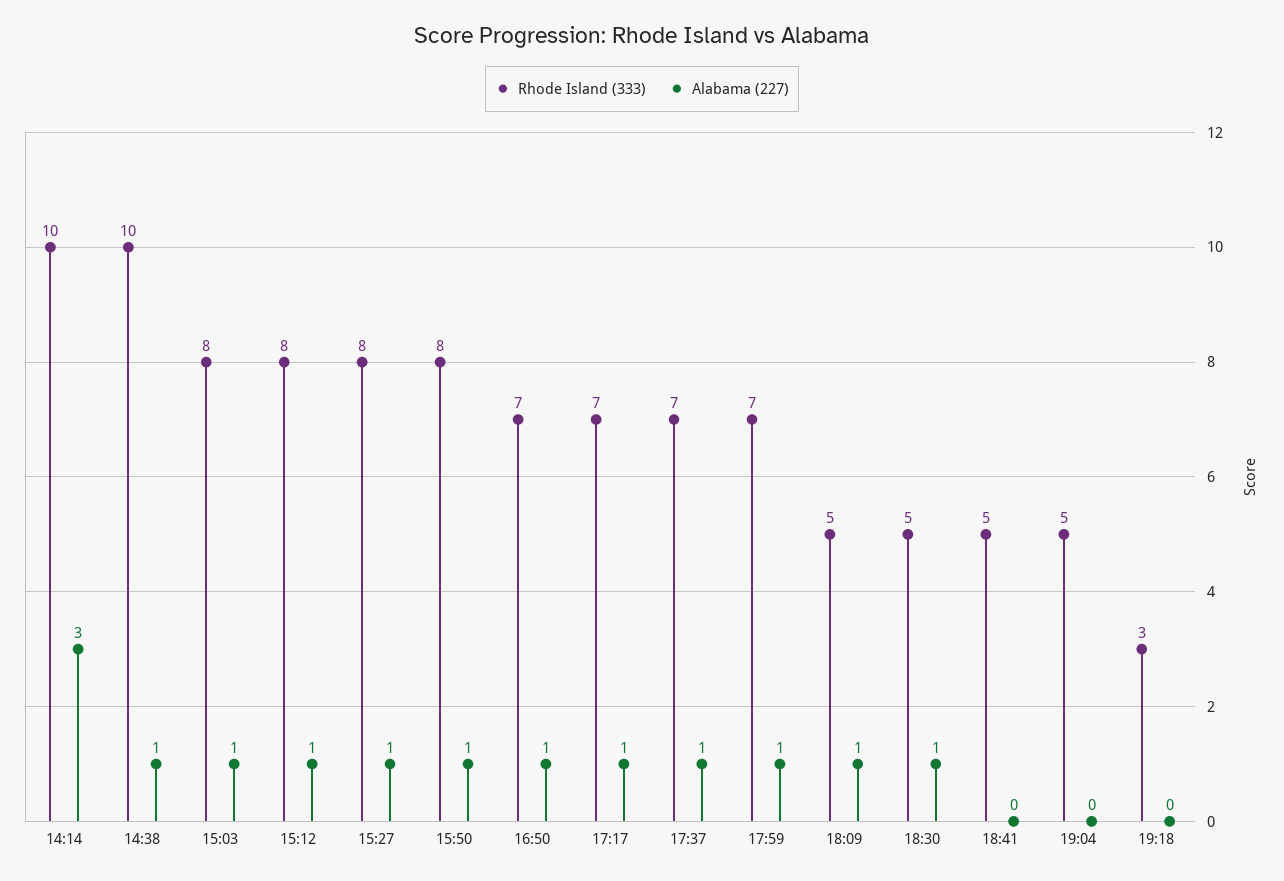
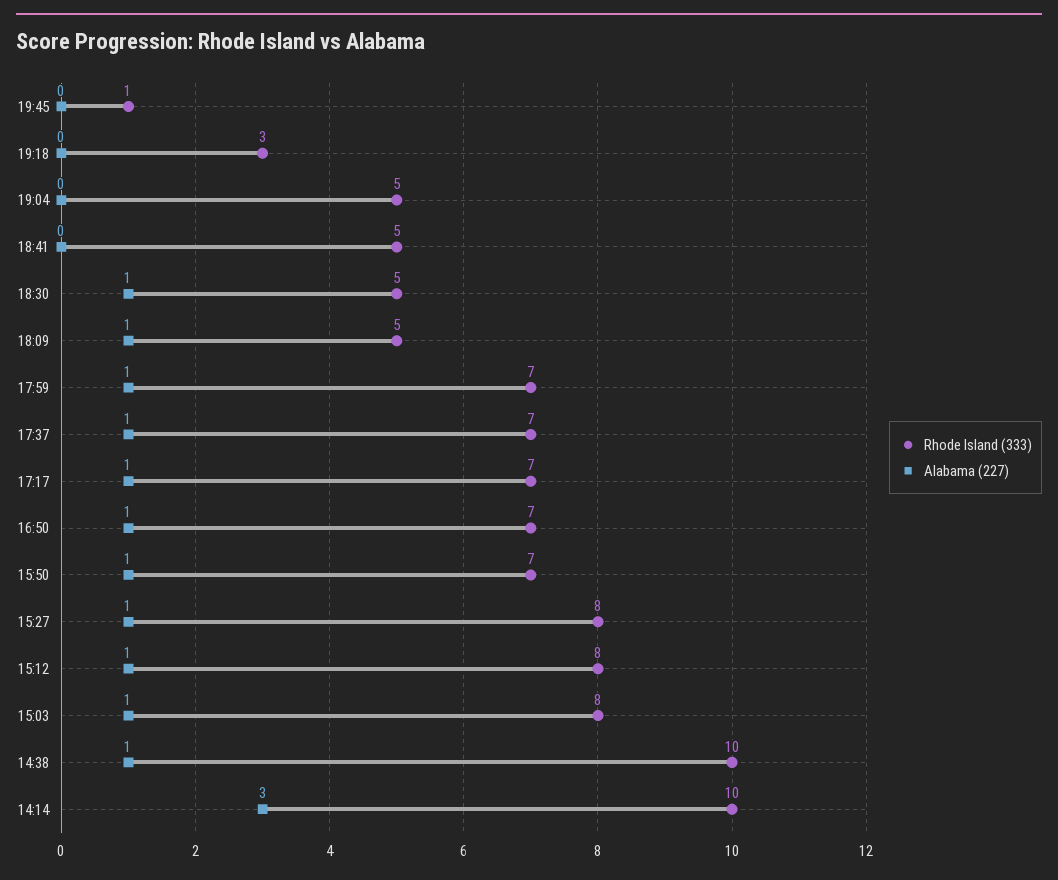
  {
    "Rhode Island (333)": {
      "14:14": 10,
      "14:38": 10,
      "15:03": 8,
      "15:12": 8,
      "15:27": 8,
-     "15:50": 8,
+     "15:50": 7,
      "16:50": 7,
      "17:17": 7,
      "17:37": 7,
      "17:59": 7,
      "18:09": 5,
      "18:30": 5,
      "18:41": 5,
      "19:04": 5,
-     "19:18": 3
+     "19:18": 3,
+     "19:45": 1
    },
    "Alabama (227)": {
      "14:14": 3,
      "14:38": 1,
      "15:03": 1,
      "15:12": 1,
      "15:27": 1,
      "15:50": 1,
      "16:50": 1,
      "17:17": 1,
      "17:37": 1,
      "17:59": 1,
      "18:09": 1,
      "18:30": 1,
      "18:41": 0,
      "19:04": 0,
-     "19:18": 0
+     "19:18": 0,
+     "19:45": 0
    }
  }

